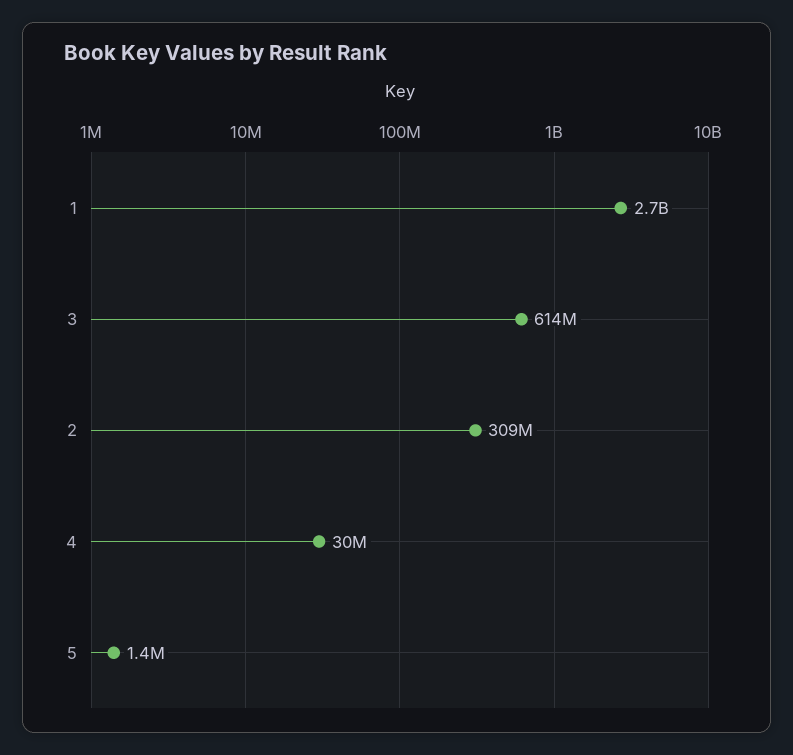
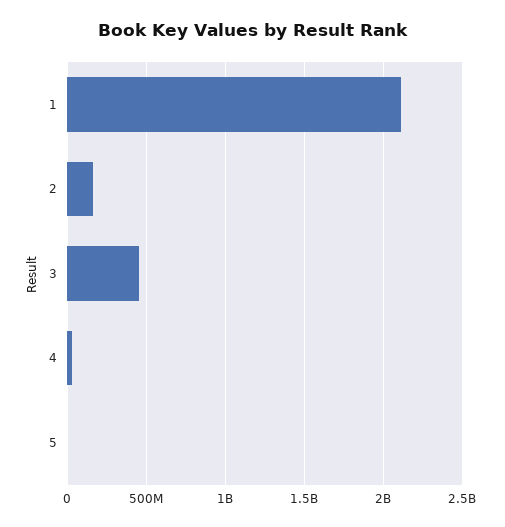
  {
-   "1": 2700000000,
+   "1": 2100000000,
-   "3": 614000000,
+   "3": 450000000,
-   "2": 309000000,
+   "2": 150000000,
    "4": 30000000,
    "5": 1400000
  }

